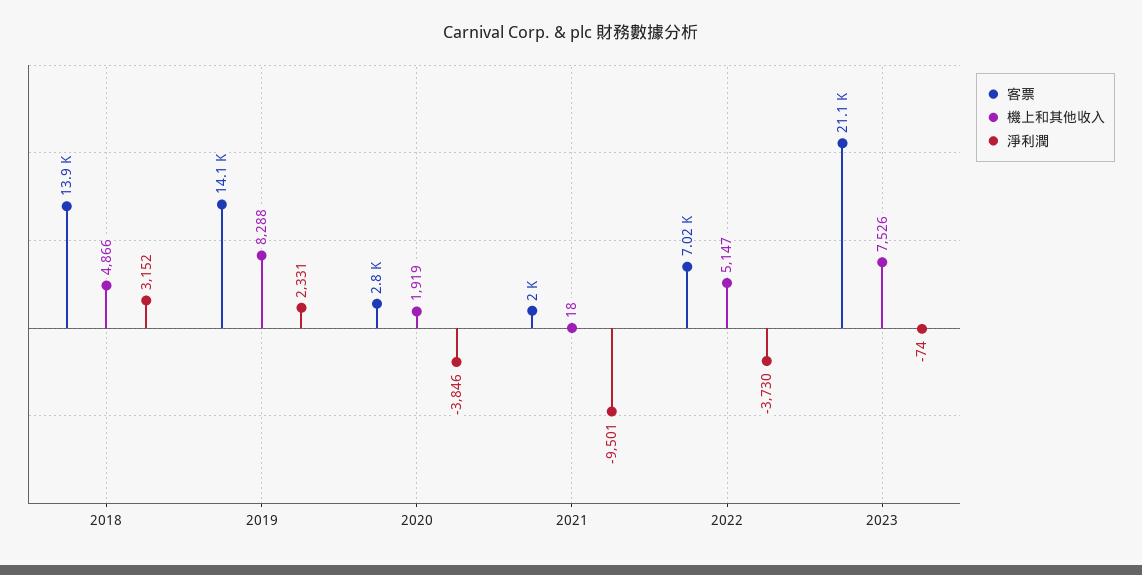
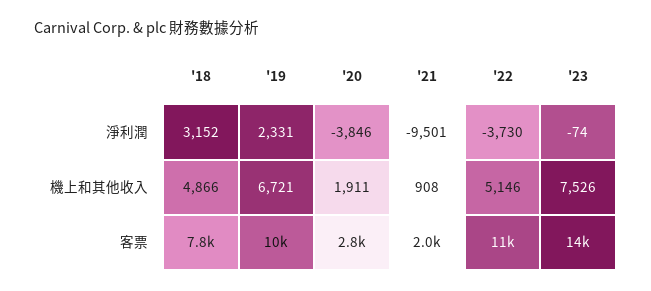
  {
    "客票": {
-     "2018": 13900,
+     "2018": 7800,
-     "2019": 14100,
+     "2019": 10000,
      "2020": 2800,
      "2021": 2000,
-     "2022": 7020,
+     "2022": 11000,
-     "2023": 21100
+     "2023": 14000
    },
    "機上和其他收入": {
      "2018": 4866,
-     "2019": 8288,
+     "2019": 6721,
-     "2020": 1919,
+     "2020": 1911,
-     "2021": 18,
+     "2021": 908,
-     "2022": 5147,
+     "2022": 5146,
      "2023": 7526
    },
    "淨利潤": {
      "2018": 3152,
      "2019": 2331,
      "2020": -3846,
      "2021": -9501,
      "2022": -3730,
      "2023": -74
    }
  }

